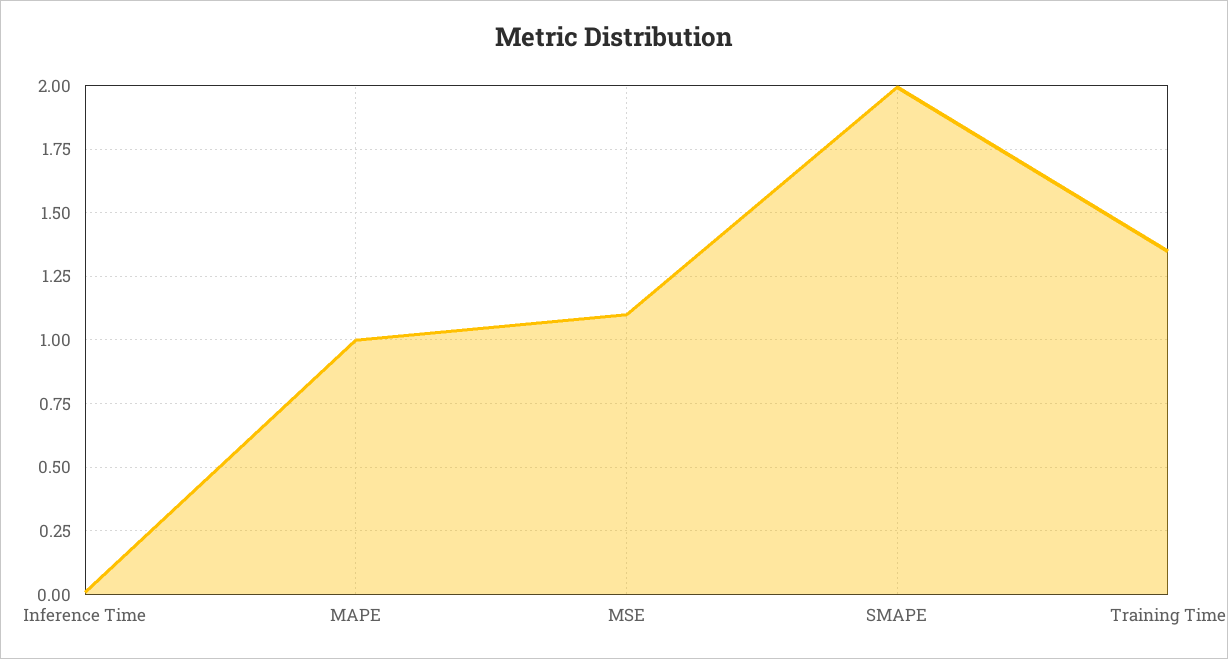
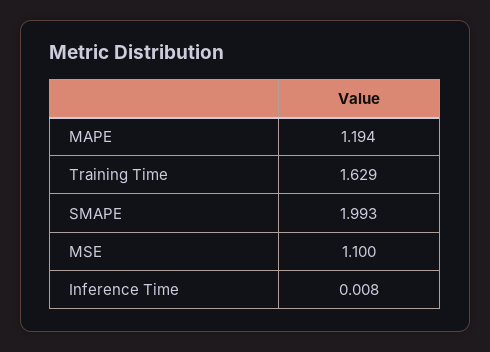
  {
    "Inference Time": 0.008,
-   "MAPE": 1,
+   "MAPE": 1.194,
    "MSE": 1.1,
    "SMAPE": 1.993,
-   "Training Time": 1.35
+   "Training Time": 1.629
  }

